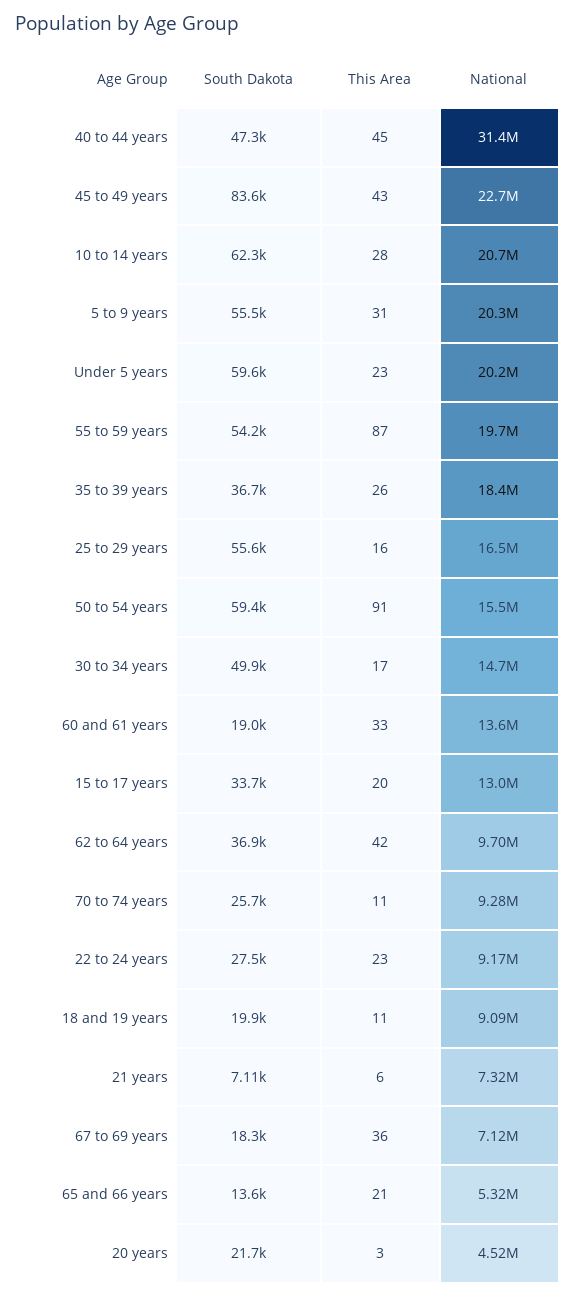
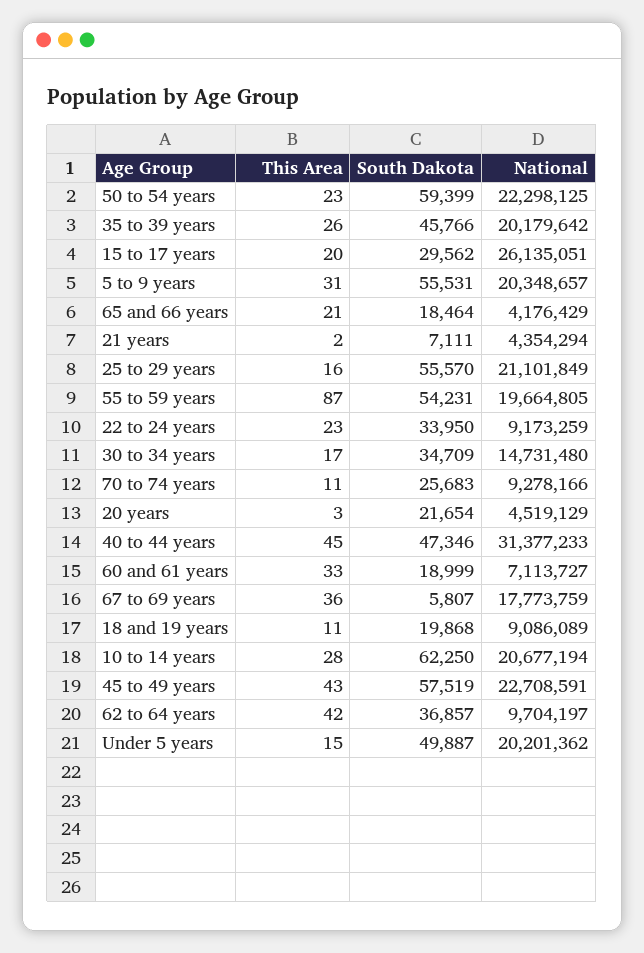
  {
    "South Dakota": {
      "40 to 44 years": 47346,
-     "45 to 49 years": 83600,
+     "45 to 49 years": 57519,
      "10 to 14 years": 62250,
      "5 to 9 years": 55531,
-     "Under 5 years": 59600,
+     "Under 5 years": 49887,
      "55 to 59 years": 54231,
-     "35 to 39 years": 36700,
+     "35 to 39 years": 45766,
      "25 to 29 years": 55570,
      "50 to 54 years": 59399,
-     "30 to 34 years": 49900,
+     "30 to 34 years": 34709,
      "60 and 61 years": 18999,
-     "15 to 17 years": 33700,
+     "15 to 17 years": 29562,
      "62 to 64 years": 36857,
      "70 to 74 years": 25683,
-     "22 to 24 years": 27500,
+     "22 to 24 years": 33950,
      "18 and 19 years": 19868,
      "21 years": 7111,
-     "67 to 69 years": 18300,
+     "67 to 69 years": 5807,
-     "65 and 66 years": 13600,
+     "65 and 66 years": 18464,
      "20 years": 21654
    },
    "This Area": {
      "40 to 44 years": 45,
      "45 to 49 years": 43,
      "10 to 14 years": 28,
      "5 to 9 years": 31,
-     "Under 5 years": 23,
+     "Under 5 years": 15,
      "55 to 59 years": 87,
      "35 to 39 years": 26,
      "25 to 29 years": 16,
-     "50 to 54 years": 91,
+     "50 to 54 years": 23,
      "30 to 34 years": 17,
      "60 and 61 years": 33,
      "15 to 17 years": 20,
      "62 to 64 years": 42,
      "70 to 74 years": 11,
      "22 to 24 years": 23,
      "18 and 19 years": 11,
-     "21 years": 6,
+     "21 years": 2,
      "67 to 69 years": 36,
      "65 and 66 years": 21,
      "20 years": 3
    },
    "National": {
      "40 to 44 years": 31377233,
      "45 to 49 years": 22708591,
      "10 to 14 years": 20677194,
      "5 to 9 years": 20348657,
      "Under 5 years": 20201362,
      "55 to 59 years": 19664805,
-     "35 to 39 years": 18400000,
+     "35 to 39 years": 20179642,
-     "25 to 29 years": 16500000,
+     "25 to 29 years": 21101849,
-     "50 to 54 years": 15500000,
+     "50 to 54 years": 22298125,
      "30 to 34 years": 14731480,
-     "60 and 61 years": 13600000,
+     "60 and 61 years": 7113727,
-     "15 to 17 years": 13000000,
+     "15 to 17 years": 26135051,
      "62 to 64 years": 9704197,
      "70 to 74 years": 9278166,
      "22 to 24 years": 9173259,
      "18 and 19 years": 9086089,
-     "21 years": 7320000,
+     "21 years": 4354294,
-     "67 to 69 years": 7120000,
+     "67 to 69 years": 17773759,
-     "65 and 66 years": 5320000,
+     "65 and 66 years": 4176429,
      "20 years": 4519129
    }
  }

